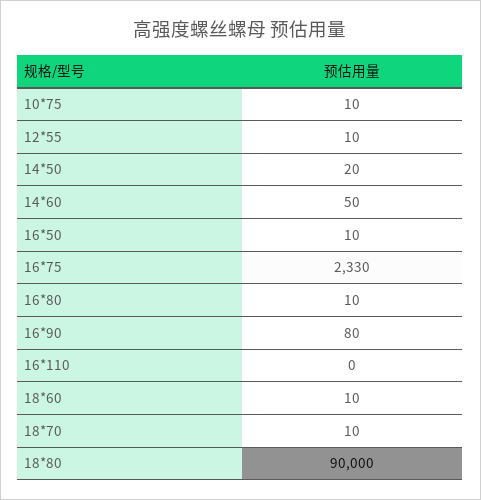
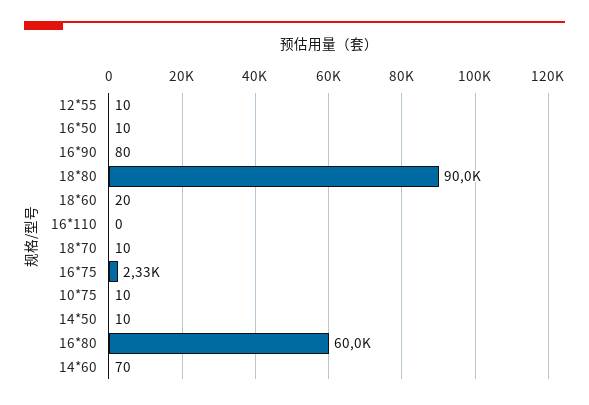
  {
    "10*75": 10,
    "12*55": 10,
-   "14*50": 20,
+   "14*50": 10,
-   "14*60": 50,
+   "14*60": 70,
    "16*50": 10,
    "16*75": 2330,
-   "16*80": 10,
+   "16*80": 60000,
    "16*90": 80,
    "16*110": 0,
-   "18*60": 10,
+   "18*60": 20,
    "18*70": 10,
    "18*80": 90000
  }

